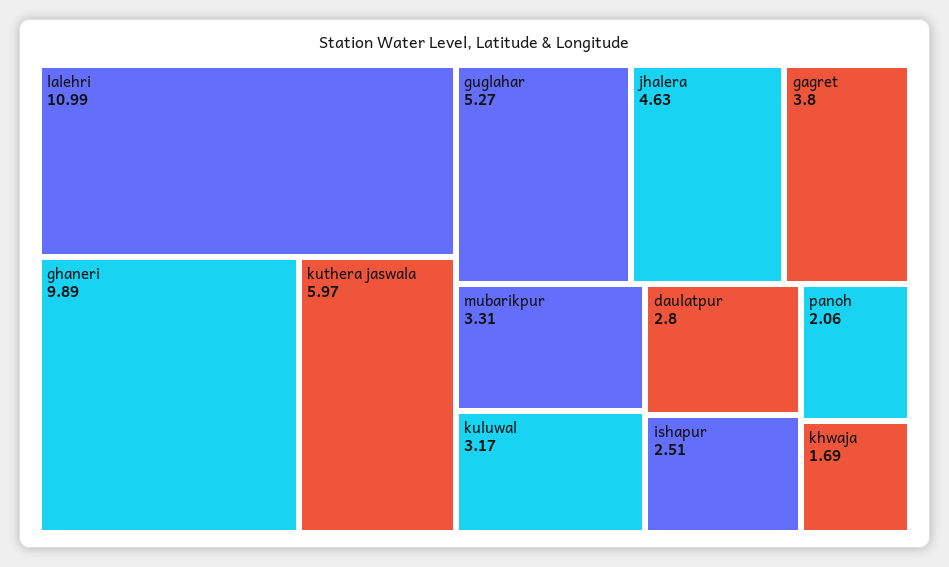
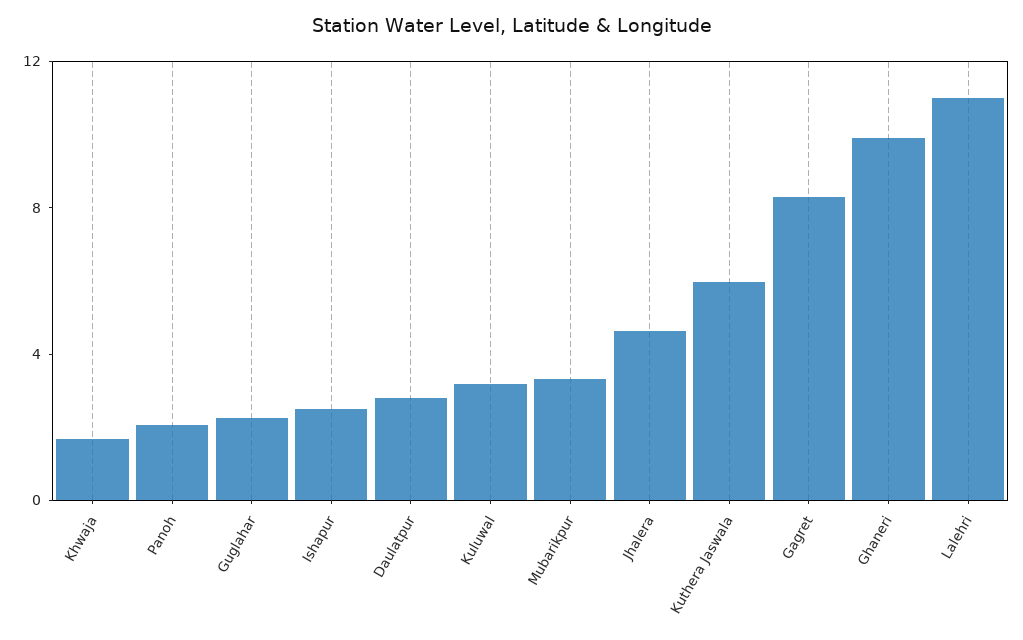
  {
    "lalehri": 10.99,
    "ghaneri": 9.89,
    "kuthera jaswala": 5.97,
-   "guglahar": 5.27,
+   "guglahar": 2,
    "jhalera": 4.63,
-   "gagret": 3.8,
+   "gagret": 8,
    "mubarikpur": 3.31,
    "kuluwal": 3.17,
    "daulatpur": 2.8,
    "ishapur": 2.51,
    "panoh": 2.06,
    "khwaja": 1.69
  }

